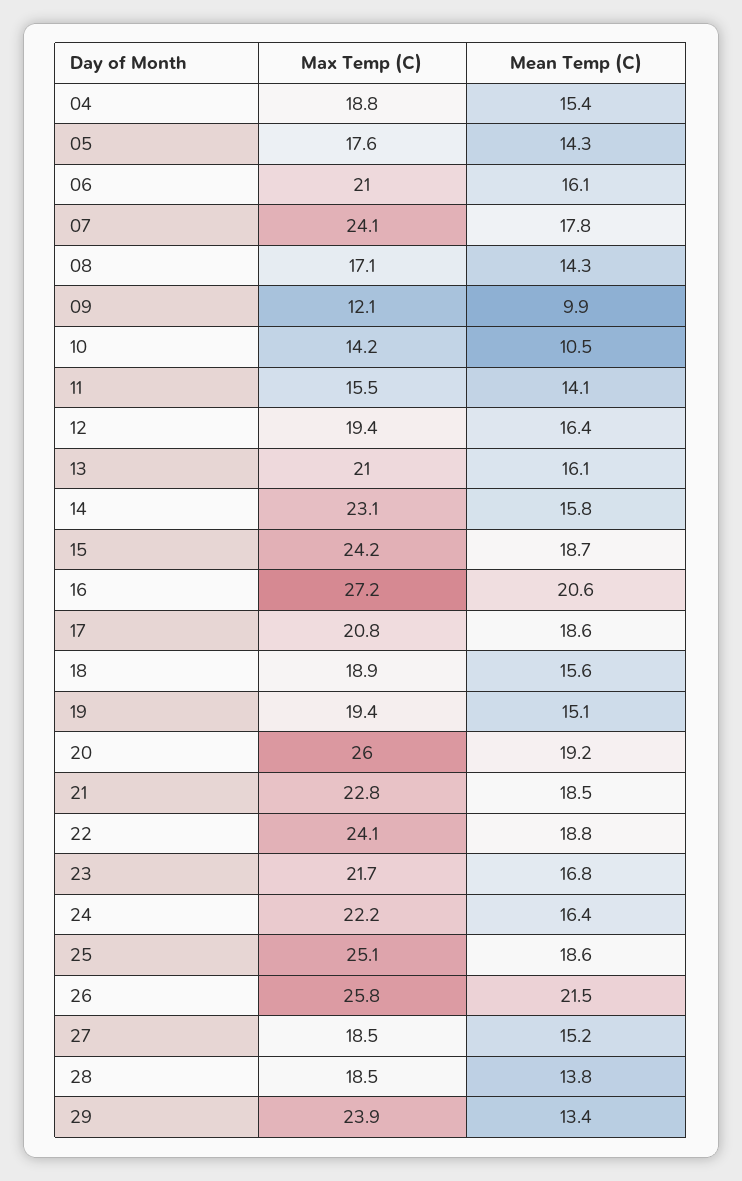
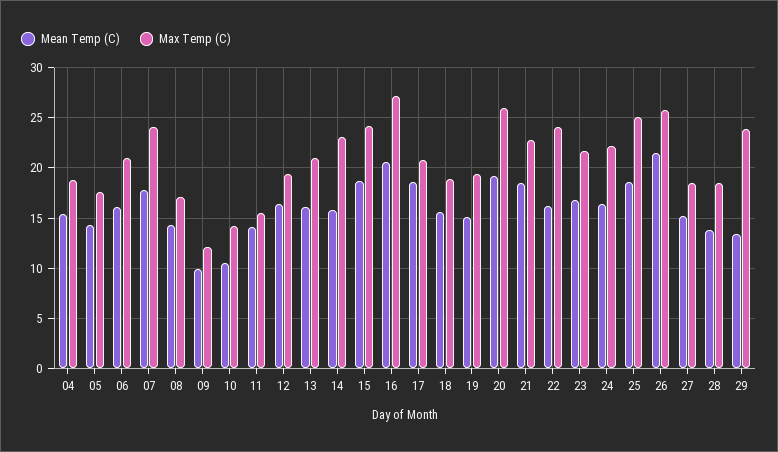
  {
    "Max Temp (C)": {
      "04": 18.8,
      "05": 17.6,
      "06": 21,
      "07": 24.1,
      "08": 17.1,
      "09": 12.1,
      "10": 14.2,
      "11": 15.5,
      "12": 19.4,
      "13": 21,
      "14": 23.1,
      "15": 24.2,
      "16": 27.2,
      "17": 20.8,
      "18": 18.9,
      "19": 19.4,
      "20": 26,
      "21": 22.8,
      "22": 24.1,
      "23": 21.7,
      "24": 22.2,
      "25": 25.1,
      "26": 25.8,
      "27": 18.5,
      "28": 18.5,
      "29": 23.9
    },
    "Mean Temp (C)": {
      "04": 15.4,
      "05": 14.3,
      "06": 16.1,
      "07": 17.8,
      "08": 14.3,
      "09": 9.9,
      "10": 10.5,
      "11": 14.1,
      "12": 16.4,
      "13": 16.1,
      "14": 15.8,
      "15": 18.7,
      "16": 20.6,
      "17": 18.6,
      "18": 15.6,
      "19": 15.1,
      "20": 19.2,
      "21": 18.5,
-     "22": 18.8,
+     "22": 16,
      "23": 16.8,
      "24": 16.4,
      "25": 18.6,
      "26": 21.5,
      "27": 15.2,
      "28": 13.8,
      "29": 13.4
    }
  }

